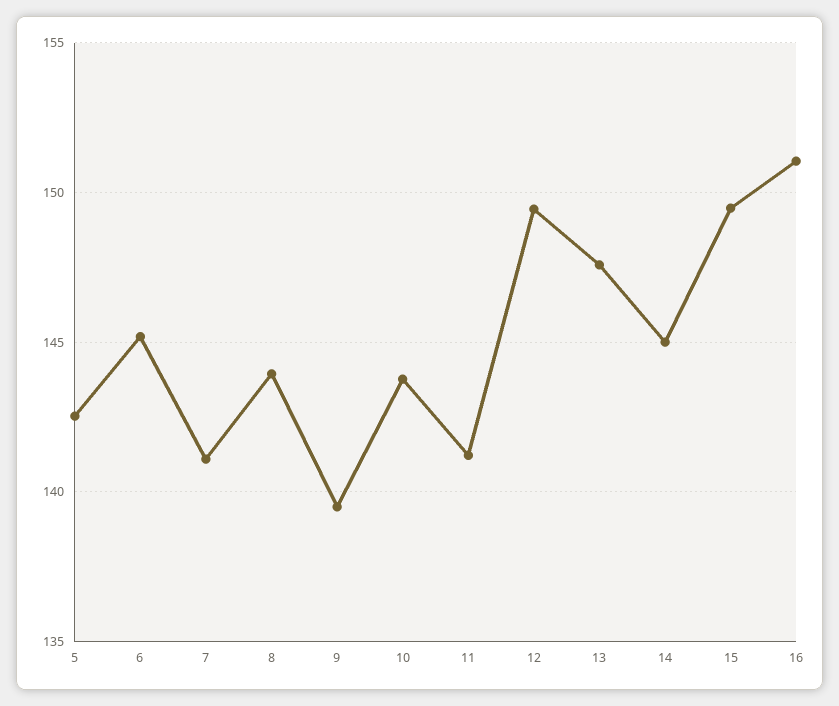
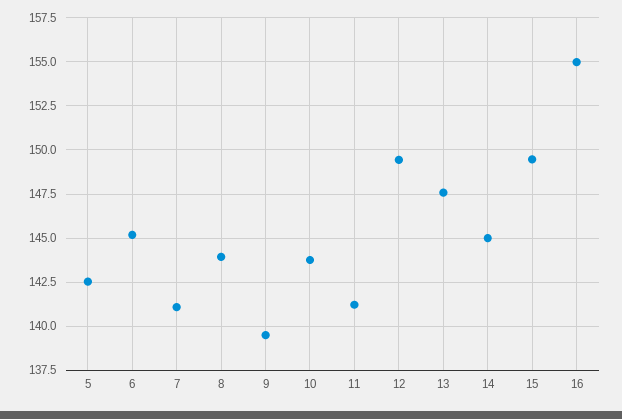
  {
    "5": 142.5,
    "6": 145,
    "7": 141,
    "8": 144,
    "9": 139.5,
    "10": 144,
    "11": 141,
    "12": 149.5,
    "13": 147.5,
    "14": 145,
    "15": 149.5,
-   "16": 151
+   "16": 155
  }

